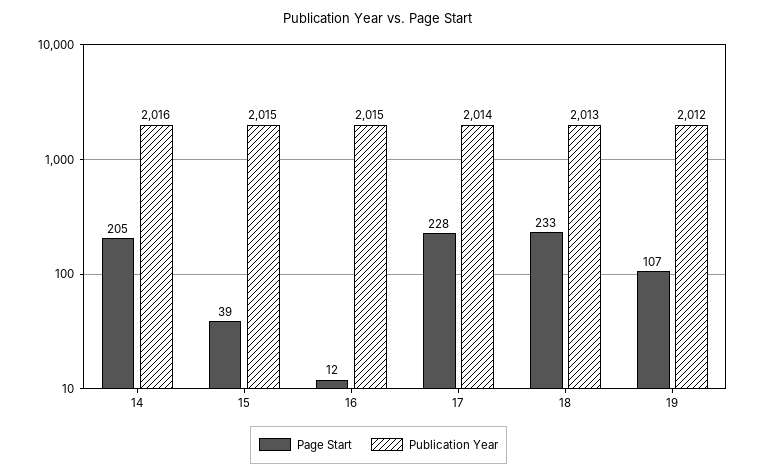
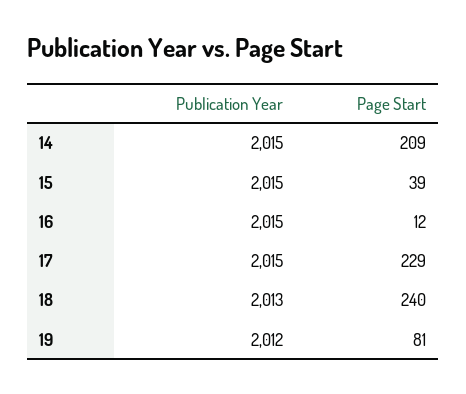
  {
    "Page Start": {
-     "14": 205,
+     "14": 209,
      "15": 39,
      "16": 12,
-     "17": 228,
+     "17": 229,
-     "18": 233,
+     "18": 240,
-     "19": 107
+     "19": 81
    },
    "Publication Year": {
-     "14": 2016,
+     "14": 2015,
      "15": 2015,
      "16": 2015,
-     "17": 2014,
+     "17": 2015,
      "18": 2013,
      "19": 2012
    }
  }

